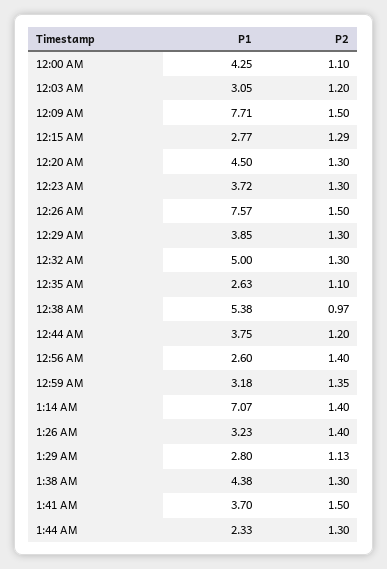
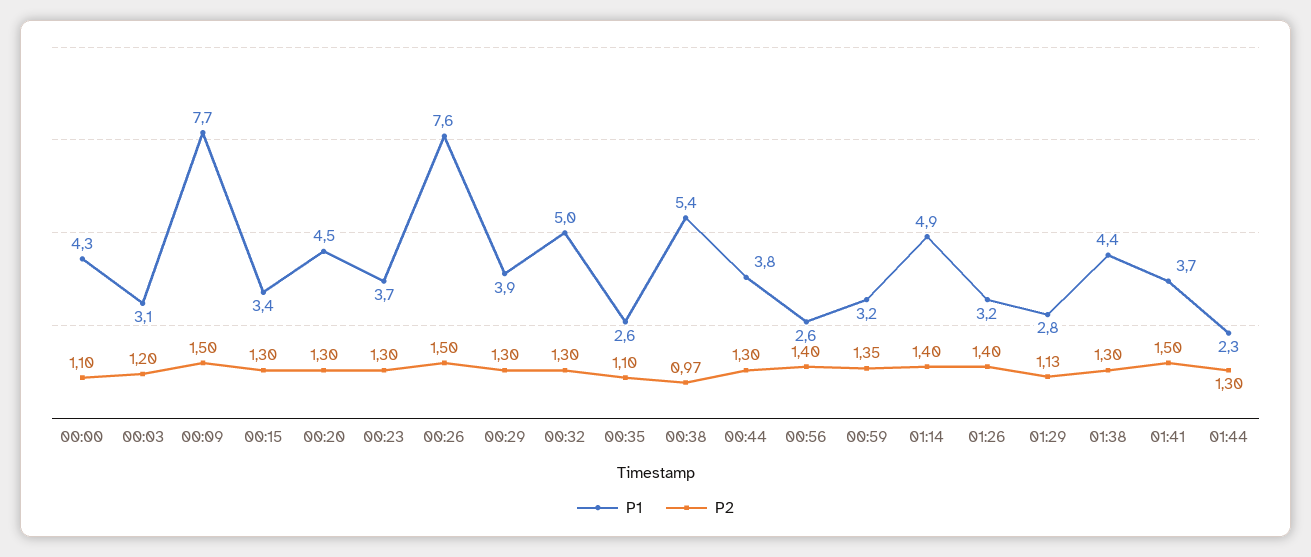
  {
    "P1": {
      "12:00 AM": 4.25,
      "12:03 AM": 3.05,
      "12:09 AM": 7.71,
-     "12:15 AM": 2.77,
+     "12:15 AM": 3.4,
      "12:20 AM": 4.5,
      "12:23 AM": 3.72,
      "12:26 AM": 7.57,
      "12:29 AM": 3.85,
      "12:32 AM": 5,
      "12:35 AM": 2.63,
      "12:38 AM": 5.38,
      "12:44 AM": 3.75,
      "12:56 AM": 2.6,
      "12:59 AM": 3.18,
-     "1:14 AM": 7.07,
+     "1:14 AM": 4.9,
      "1:26 AM": 3.23,
      "1:29 AM": 2.8,
      "1:38 AM": 4.38,
      "1:41 AM": 3.7,
      "1:44 AM": 2.33
    },
    "P2": {
      "12:00 AM": 1.1,
      "12:03 AM": 1.2,
      "12:09 AM": 1.5,
-     "12:15 AM": 1.29,
+     "12:15 AM": 1.3,
      "12:20 AM": 1.3,
      "12:23 AM": 1.3,
      "12:26 AM": 1.5,
      "12:29 AM": 1.3,
      "12:32 AM": 1.3,
      "12:35 AM": 1.1,
      "12:38 AM": 0.97,
-     "12:44 AM": 1.2,
+     "12:44 AM": 1.3,
      "12:56 AM": 1.4,
      "12:59 AM": 1.35,
      "1:14 AM": 1.4,
      "1:26 AM": 1.4,
      "1:29 AM": 1.13,
      "1:38 AM": 1.3,
      "1:41 AM": 1.5,
      "1:44 AM": 1.3
    }
  }

